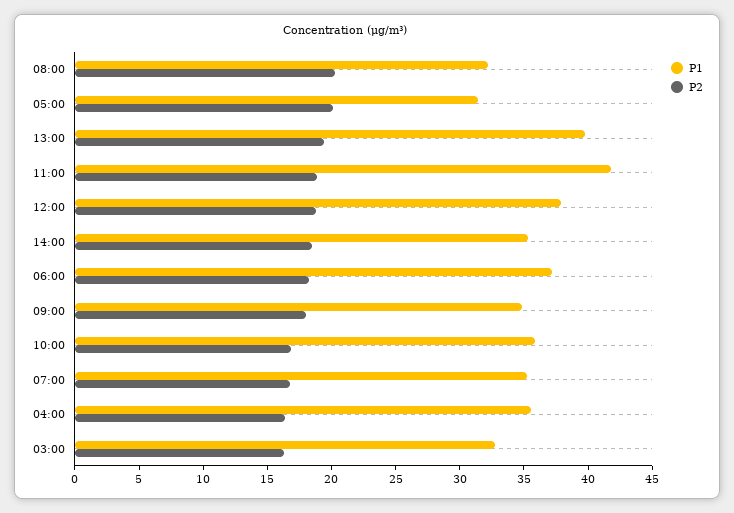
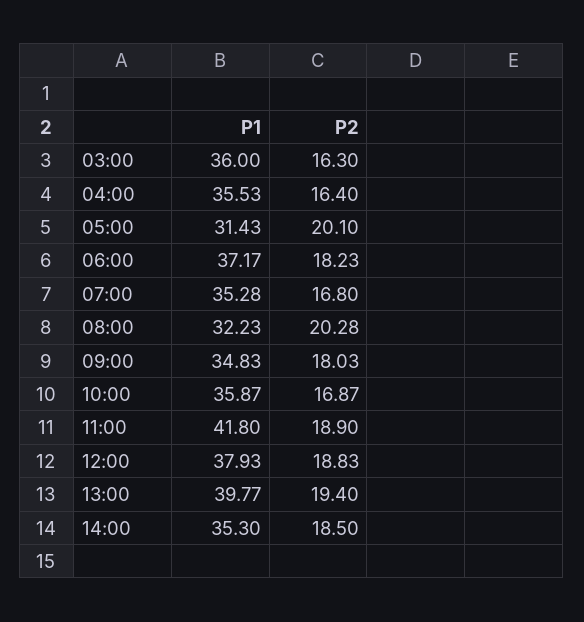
  {
    "P1": {
      "08:00": 32.23,
      "05:00": 31.43,
      "13:00": 39.77,
      "11:00": 41.8,
      "12:00": 37.93,
      "14:00": 35.3,
      "06:00": 37.17,
      "09:00": 34.83,
      "10:00": 35.87,
      "07:00": 35.28,
      "04:00": 35.53,
-     "03:00": 33
+     "03:00": 36
    },
    "P2": {
      "08:00": 20.28,
      "05:00": 20.1,
      "13:00": 19.4,
      "11:00": 18.9,
      "12:00": 18.83,
      "14:00": 18.5,
      "06:00": 18.23,
      "09:00": 18.03,
      "10:00": 16.87,
      "07:00": 16.8,
      "04:00": 16.4,
      "03:00": 16.3
    }
  }

